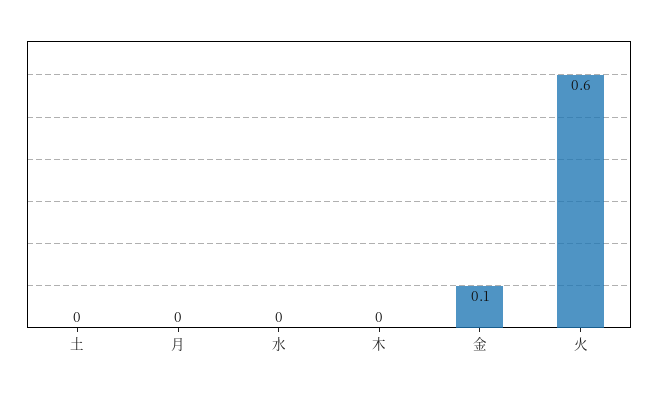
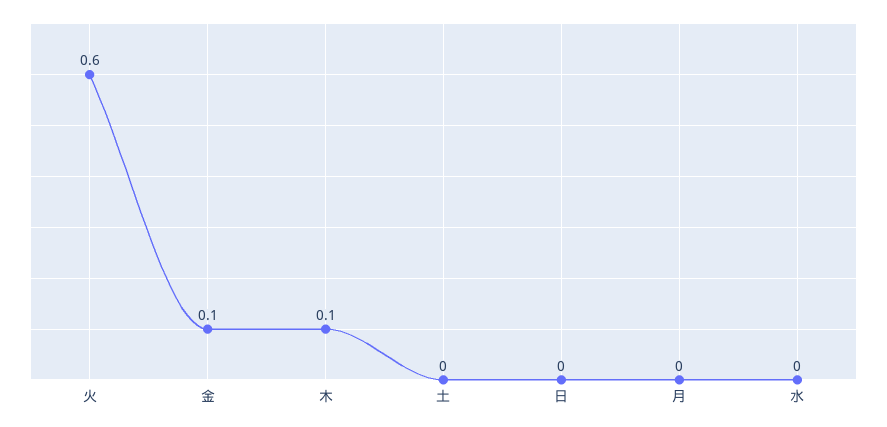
  {
    "土": 0,
    "月": 0,
    "水": 0,
-   "木": 0,
+   "木": 0.1,
    "金": 0.1,
-   "火": 0.6
+   "火": 0.6,
+   "日": 0
  }

